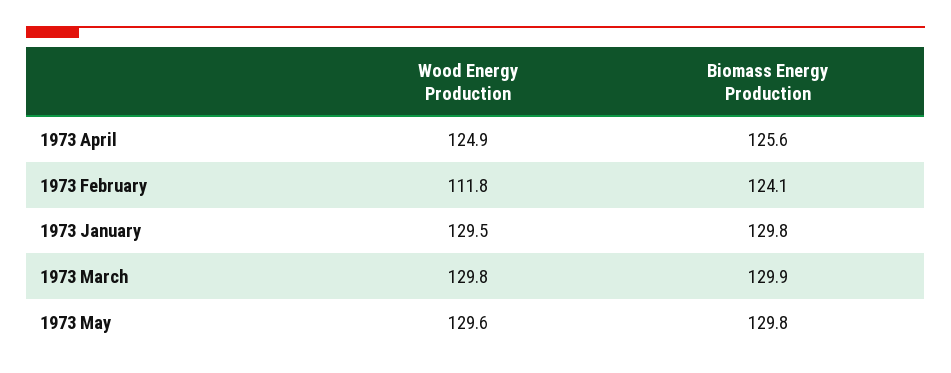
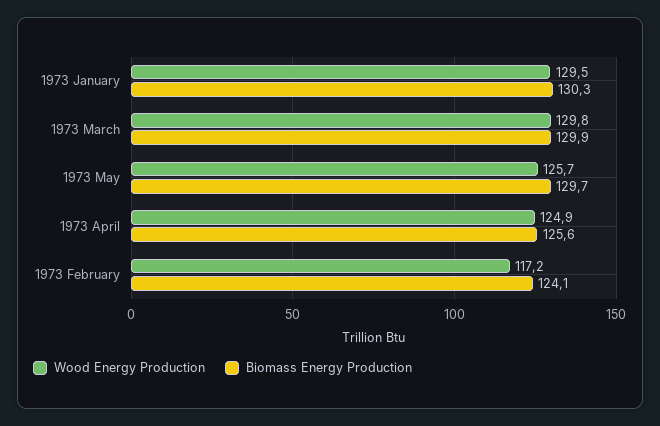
  {
    "Wood Energy Production": {
      "1973 April": 124.9,
-     "1973 February": 111.8,
+     "1973 February": 117.2,
      "1973 January": 129.5,
      "1973 March": 129.8,
-     "1973 May": 129.6
+     "1973 May": 125.7
    },
    "Biomass Energy Production": {
      "1973 April": 125.6,
      "1973 February": 124.1,
-     "1973 January": 129.8,
+     "1973 January": 130.3,
      "1973 March": 129.9,
-     "1973 May": 129.8
+     "1973 May": 129.7
    }
  }

